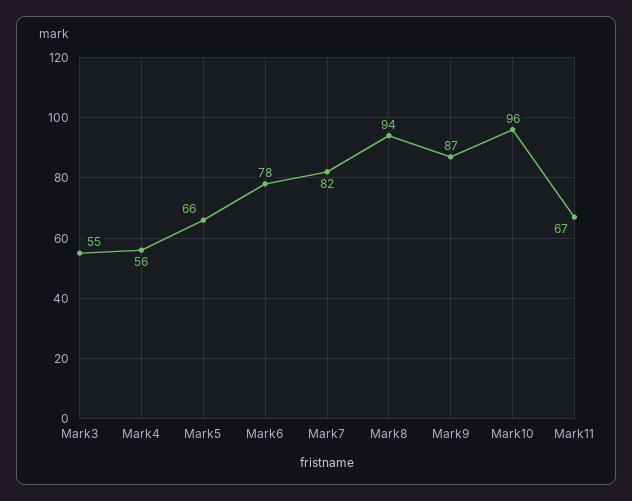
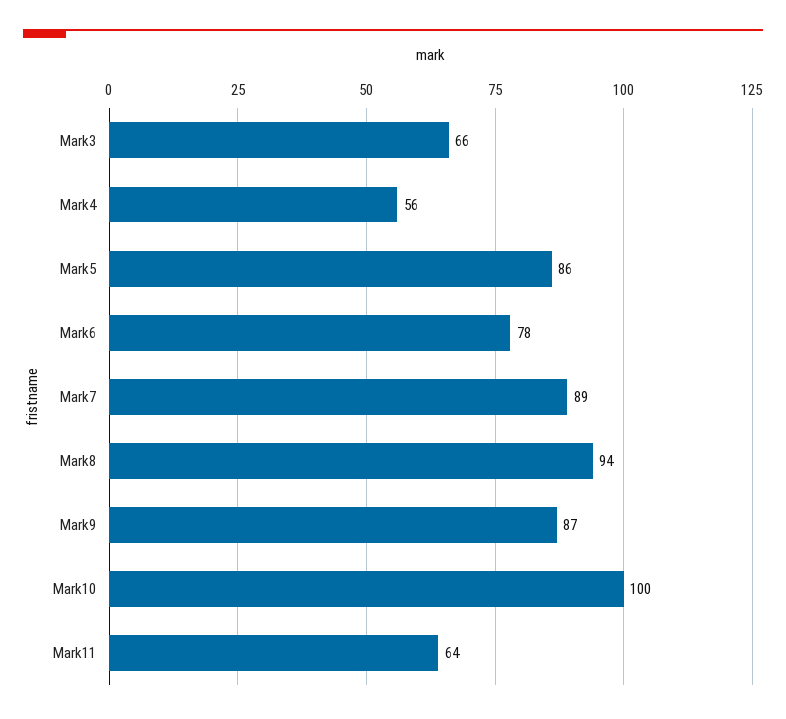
  {
-   "Mark3": 55,
+   "Mark3": 66,
    "Mark4": 56,
-   "Mark5": 66,
+   "Mark5": 86,
    "Mark6": 78,
-   "Mark7": 82,
+   "Mark7": 89,
    "Mark8": 94,
    "Mark9": 87,
-   "Mark10": 96,
+   "Mark10": 100,
-   "Mark11": 67
+   "Mark11": 64
  }

